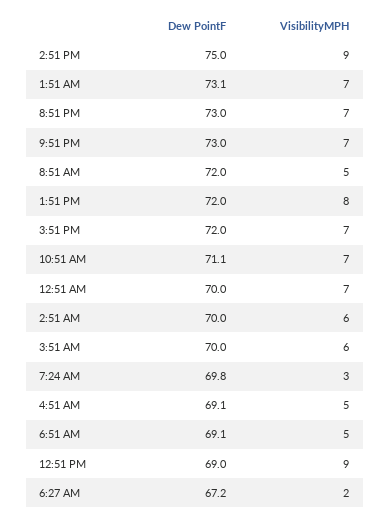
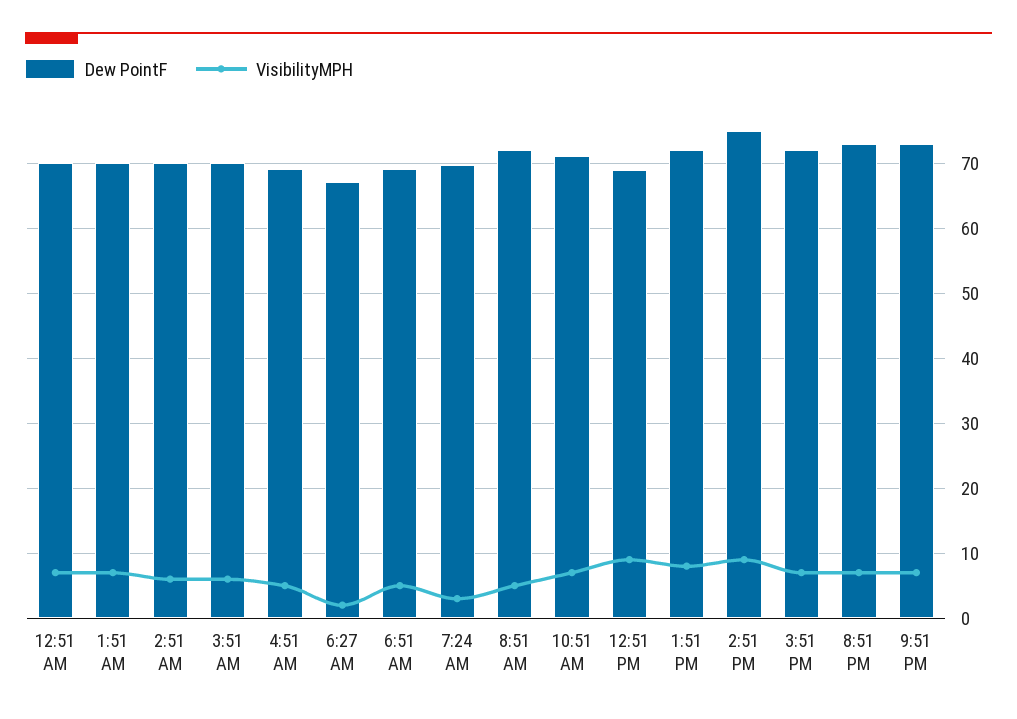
  {
    "Dew PointF": {
      "2:51 PM": 75,
-     "1:51 AM": 73.1,
+     "1:51 AM": 70,
      "8:51 PM": 73,
      "9:51 PM": 73,
      "8:51 AM": 72,
      "1:51 PM": 72,
      "3:51 PM": 72,
      "10:51 AM": 71.1,
      "12:51 AM": 70,
      "2:51 AM": 70,
      "3:51 AM": 70,
      "7:24 AM": 69.8,
      "4:51 AM": 69.1,
      "6:51 AM": 69.1,
      "12:51 PM": 69,
      "6:27 AM": 67.2
    },
    "VisibilityMPH": {
      "2:51 PM": 9,
      "1:51 AM": 7,
      "8:51 PM": 7,
      "9:51 PM": 7,
      "8:51 AM": 5,
      "1:51 PM": 8,
      "3:51 PM": 7,
      "10:51 AM": 7,
      "12:51 AM": 7,
      "2:51 AM": 6,
      "3:51 AM": 6,
      "7:24 AM": 3,
      "4:51 AM": 5,
      "6:51 AM": 5,
      "12:51 PM": 9,
      "6:27 AM": 2
    }
  }

